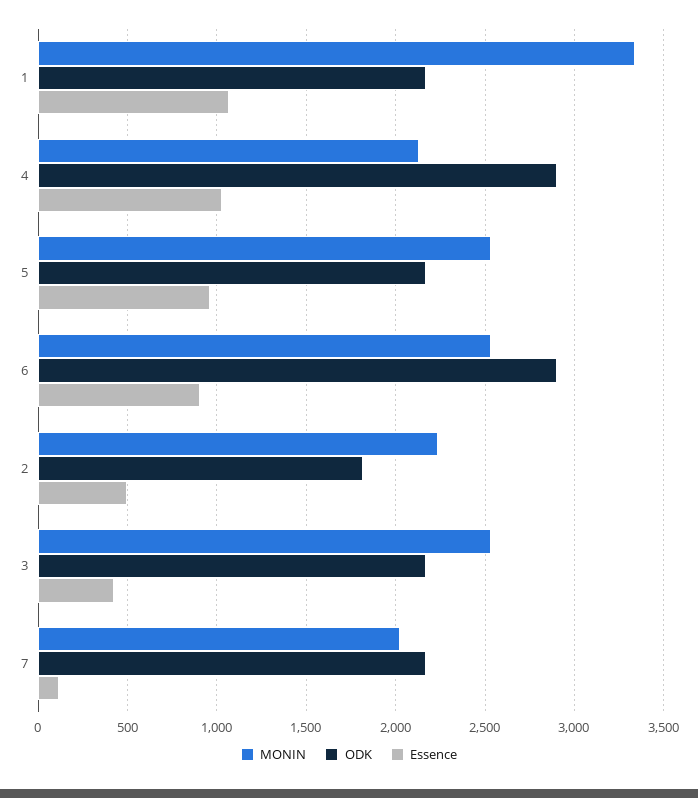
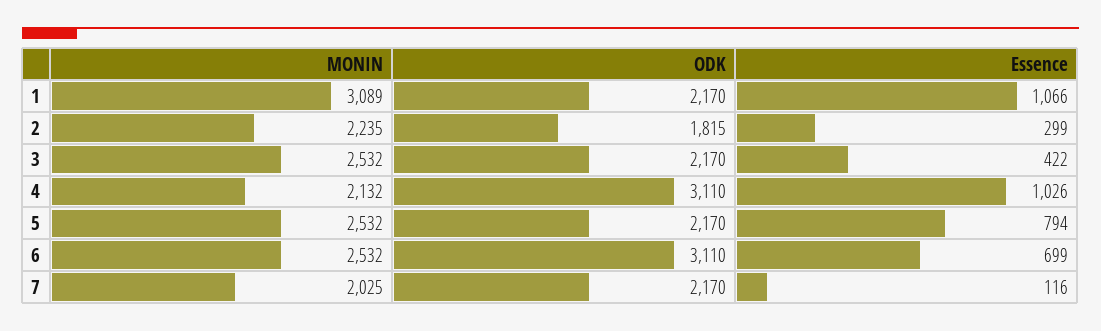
  {
    "MONIN": {
-     "1": 3350,
+     "1": 3089,
      "4": 2132,
      "5": 2532,
      "6": 2532,
      "2": 2235,
      "3": 2532,
      "7": 2025
    },
    "ODK": {
      "1": 2170,
-     "4": 2900,
+     "4": 3110,
      "5": 2170,
-     "6": 2900,
+     "6": 3110,
      "2": 1815,
      "3": 2170,
      "7": 2170
    },
    "Essence": {
      "1": 1066,
      "4": 1026,
-     "5": 950,
+     "5": 794,
-     "6": 900,
+     "6": 699,
-     "2": 500,
+     "2": 299,
      "3": 422,
      "7": 116
    }
  }

